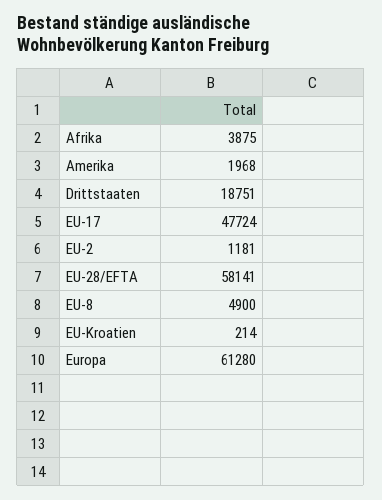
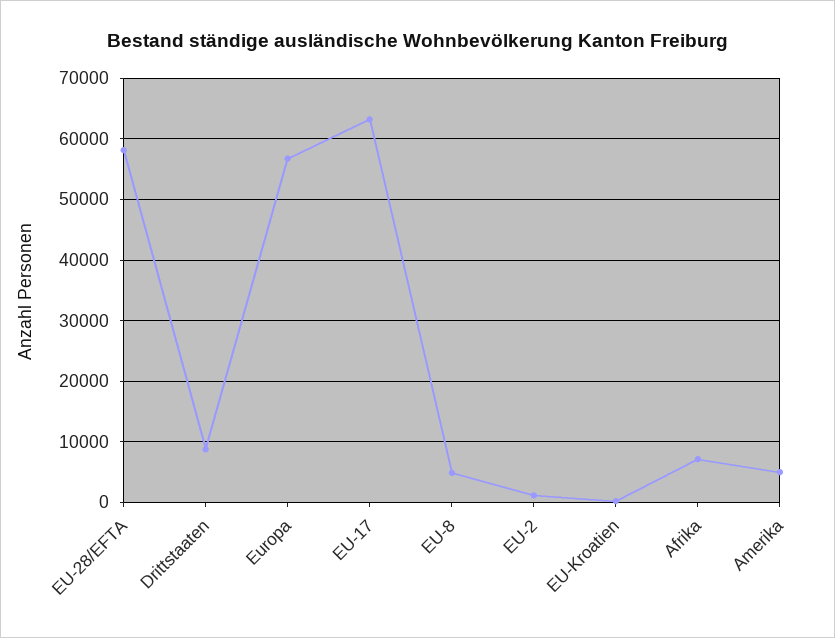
  {
-   "Afrika": 3875,
+   "Afrika": 7000,
-   "Amerika": 1968,
+   "Amerika": 5000,
-   "Drittstaaten": 18751,
+   "Drittstaaten": 9000,
-   "EU-17": 47724,
+   "EU-17": 63000,
    "EU-2": 1181,
    "EU-28/EFTA": 58141,
    "EU-8": 4900,
    "EU-Kroatien": 214,
-   "Europa": 61280
+   "Europa": 57000
  }

